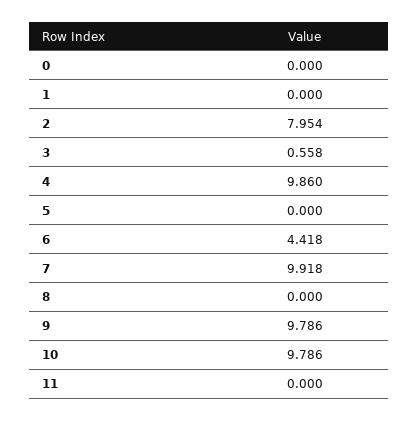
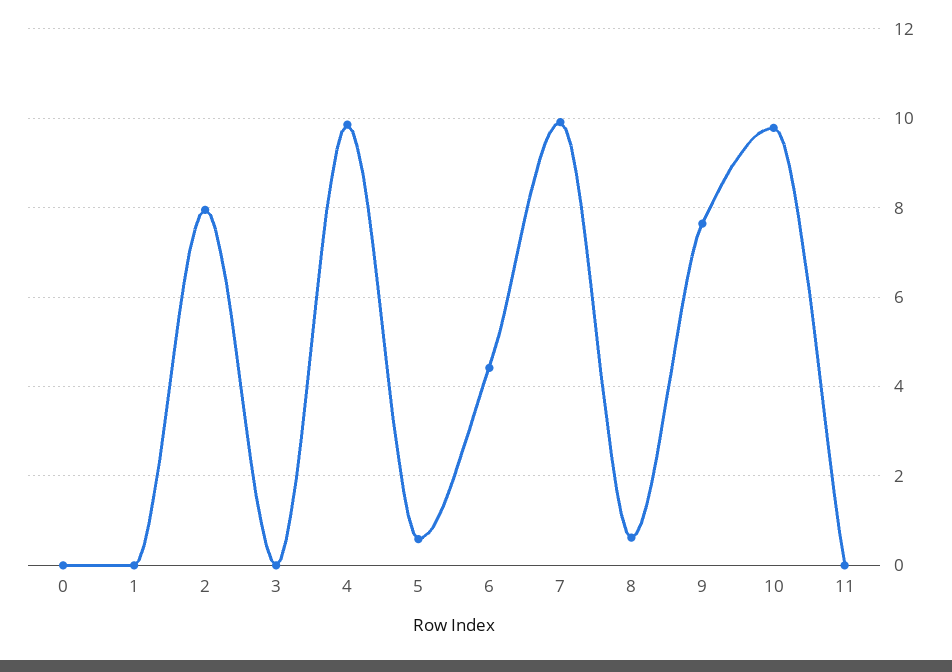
  {
    "0": 0,
    "1": 0,
    "2": 7.954,
-   "3": 0.558,
+   "3": 0,
    "4": 9.86,
-   "5": 0,
+   "5": 0.6,
    "6": 4.418,
    "7": 9.918,
-   "8": 0,
+   "8": 0.6,
-   "9": 9.786,
+   "9": 7.6,
    "10": 9.786,
    "11": 0
  }

